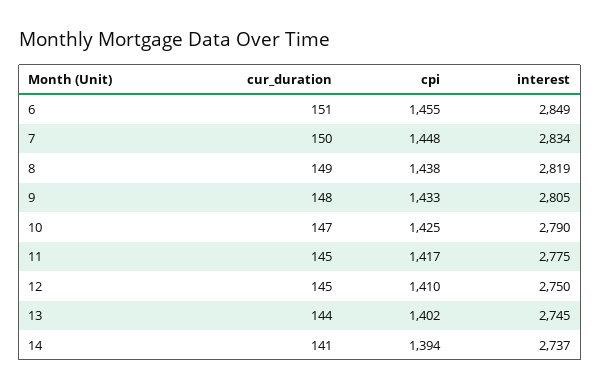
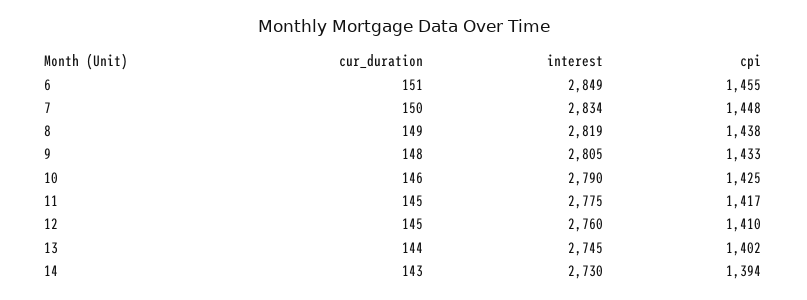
  {
    "cur_duration": {
      "6": 151,
      "7": 150,
      "8": 149,
      "9": 148,
-     "10": 147,
+     "10": 146,
      "11": 145,
      "12": 145,
      "13": 144,
-     "14": 141
+     "14": 143
    },
    "cpi": {
      "6": 1455,
      "7": 1448,
      "8": 1438,
      "9": 1433,
      "10": 1425,
      "11": 1417,
      "12": 1410,
      "13": 1402,
      "14": 1394
    },
    "interest": {
      "6": 2849,
      "7": 2834,
      "8": 2819,
      "9": 2805,
      "10": 2790,
      "11": 2775,
-     "12": 2750,
+     "12": 2760,
      "13": 2745,
-     "14": 2737
+     "14": 2730
    }
  }

